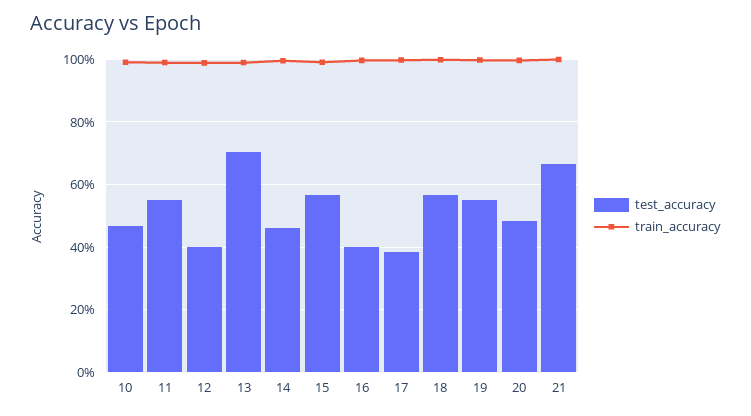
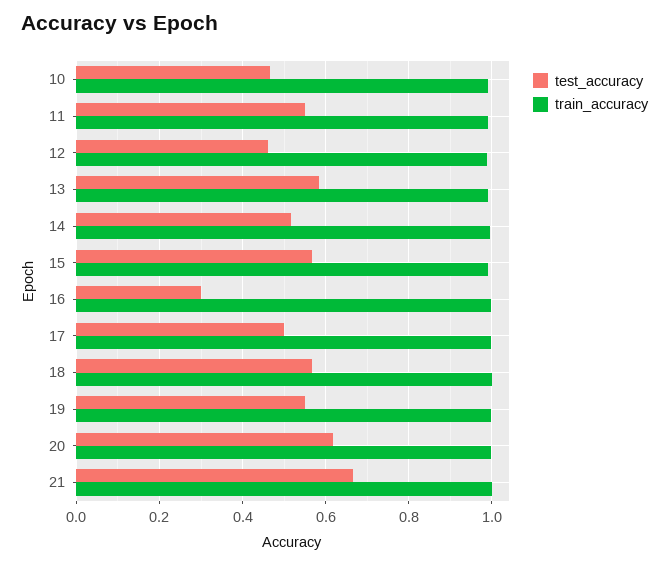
  {
    "test_accuracy": {
      "10": 0.46,
      "11": 0.56,
-     "12": 0.4,
+     "12": 0.46,
-     "13": 0.7,
+     "13": 0.58,
-     "14": 0.46,
+     "14": 0.52,
      "15": 0.56,
-     "16": 0.4,
+     "16": 0.3,
-     "17": 0.38,
+     "17": 0.5,
      "18": 0.56,
      "19": 0.56,
-     "20": 0.48,
+     "20": 0.62,
      "21": 0.66
    },
    "train_accuracy": {
      "10": 1,
      "11": 1,
      "12": 0.98,
      "13": 1,
      "14": 1,
      "15": 1,
      "16": 1,
      "17": 1,
      "18": 1,
      "19": 1,
      "20": 1,
      "21": 1
    }
  }

